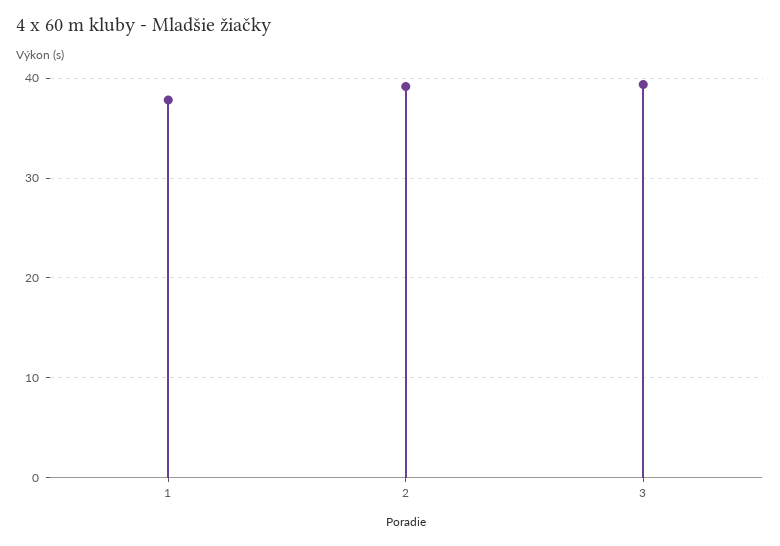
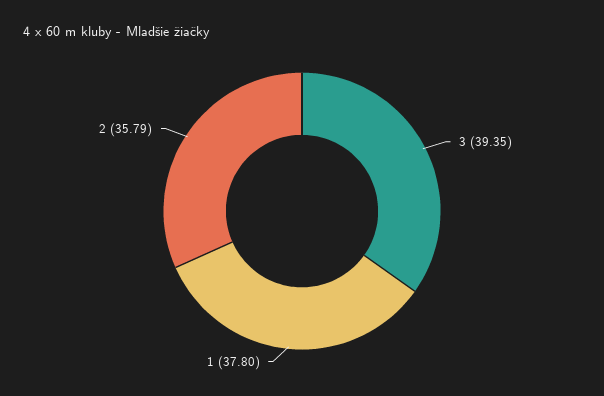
  {
    "1": 37.8,
-   "2": 39,
+   "2": 35.79,
    "3": 39.35
  }

